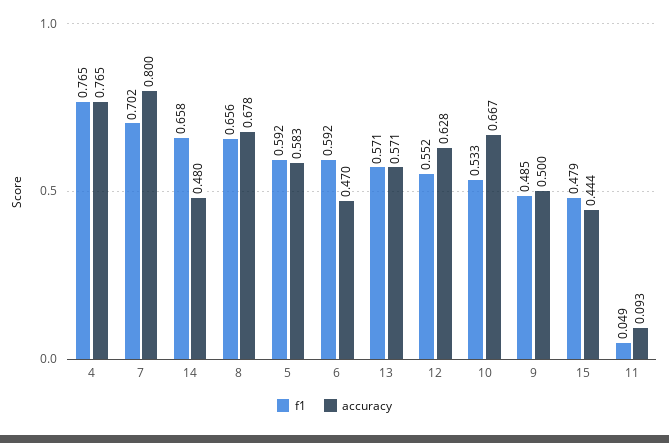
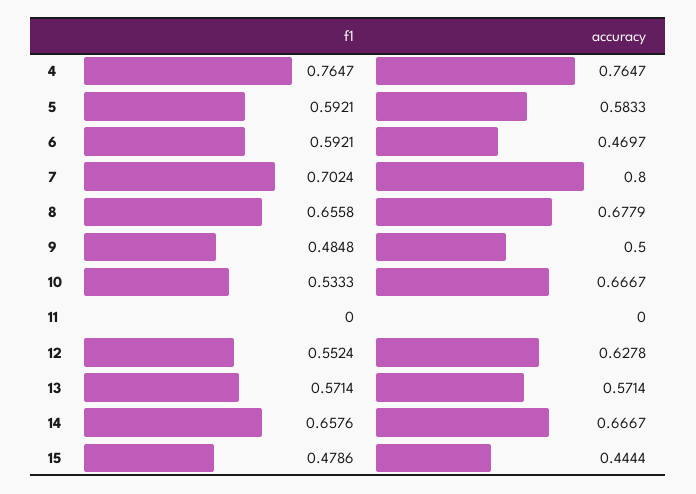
  {
    "f1": {
      "4": 0.7647,
      "7": 0.7024,
      "14": 0.6576,
      "8": 0.6558,
      "5": 0.5921,
      "6": 0.5921,
      "13": 0.5714,
      "12": 0.5524,
      "10": 0.5333,
      "9": 0.4848,
      "15": 0.4786,
-     "11": 0.049
+     "11": 0
    },
    "accuracy": {
      "4": 0.7647,
      "7": 0.8,
-     "14": 0.48,
+     "14": 0.6667,
      "8": 0.6779,
      "5": 0.5833,
      "6": 0.4697,
      "13": 0.5714,
      "12": 0.6278,
      "10": 0.6667,
      "9": 0.5,
      "15": 0.4444,
-     "11": 0.093
+     "11": 0
    }
  }

